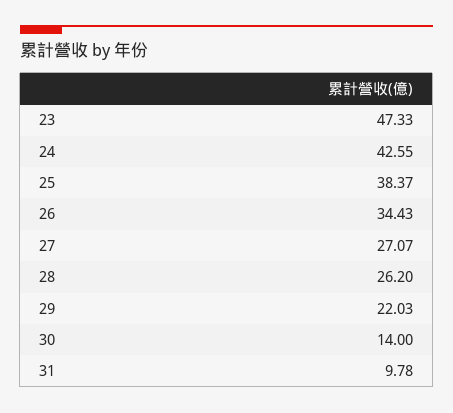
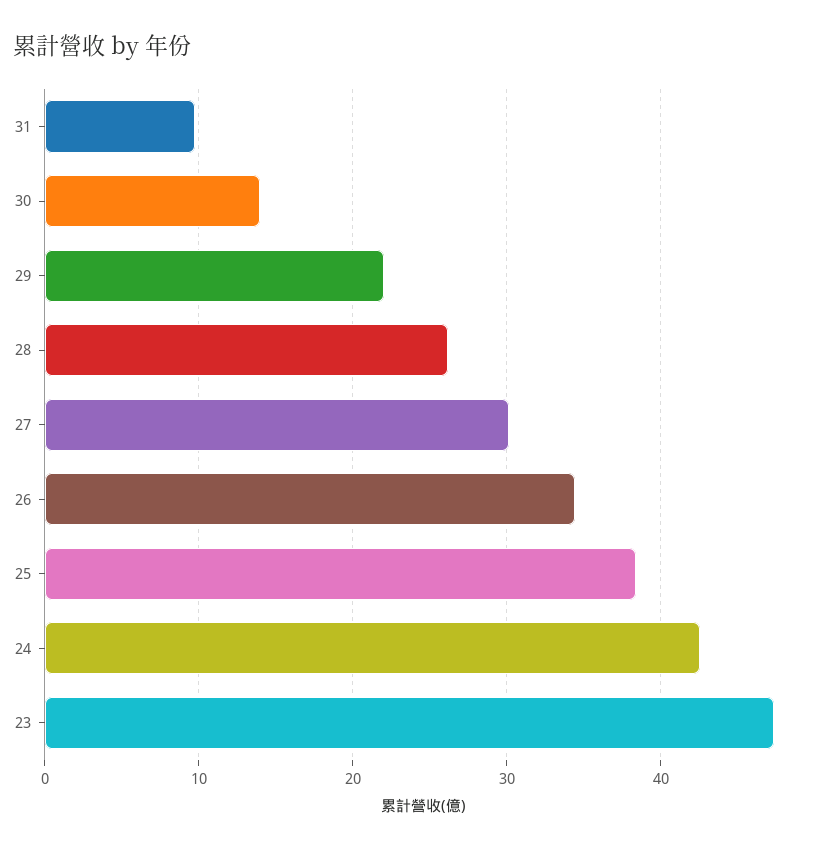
  {
    "23": 47.33,
    "24": 42.55,
    "25": 38.37,
    "26": 34.43,
-   "27": 27.07,
+   "27": 30,
    "28": 26.2,
    "29": 22.03,
    "30": 14,
    "31": 9.78
  }

